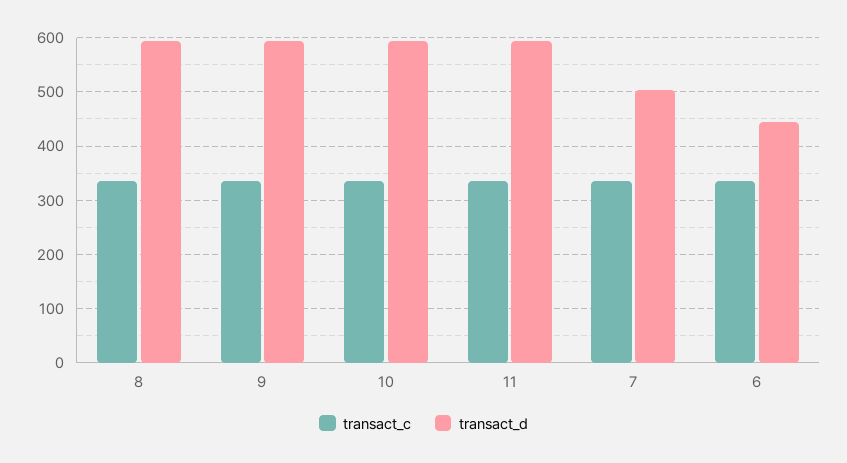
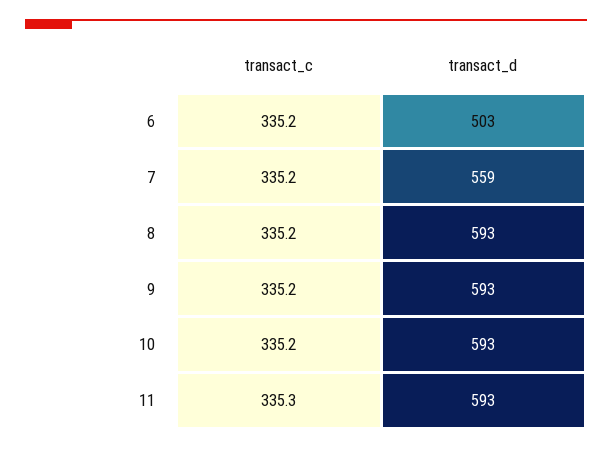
  {
    "transact_c": {
      "8": 335.2,
      "9": 335.2,
      "10": 335.2,
      "11": 335.3,
      "7": 335.2,
      "6": 335.2
    },
    "transact_d": {
      "8": 593,
      "9": 593,
      "10": 593,
      "11": 593,
-     "7": 500,
+     "7": 559,
-     "6": 440
+     "6": 503
    }
  }

